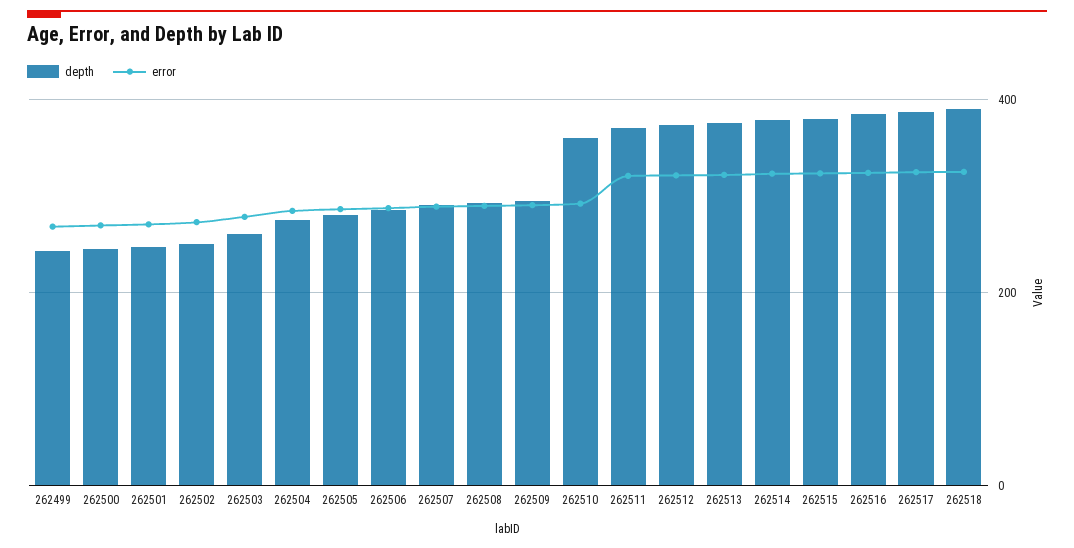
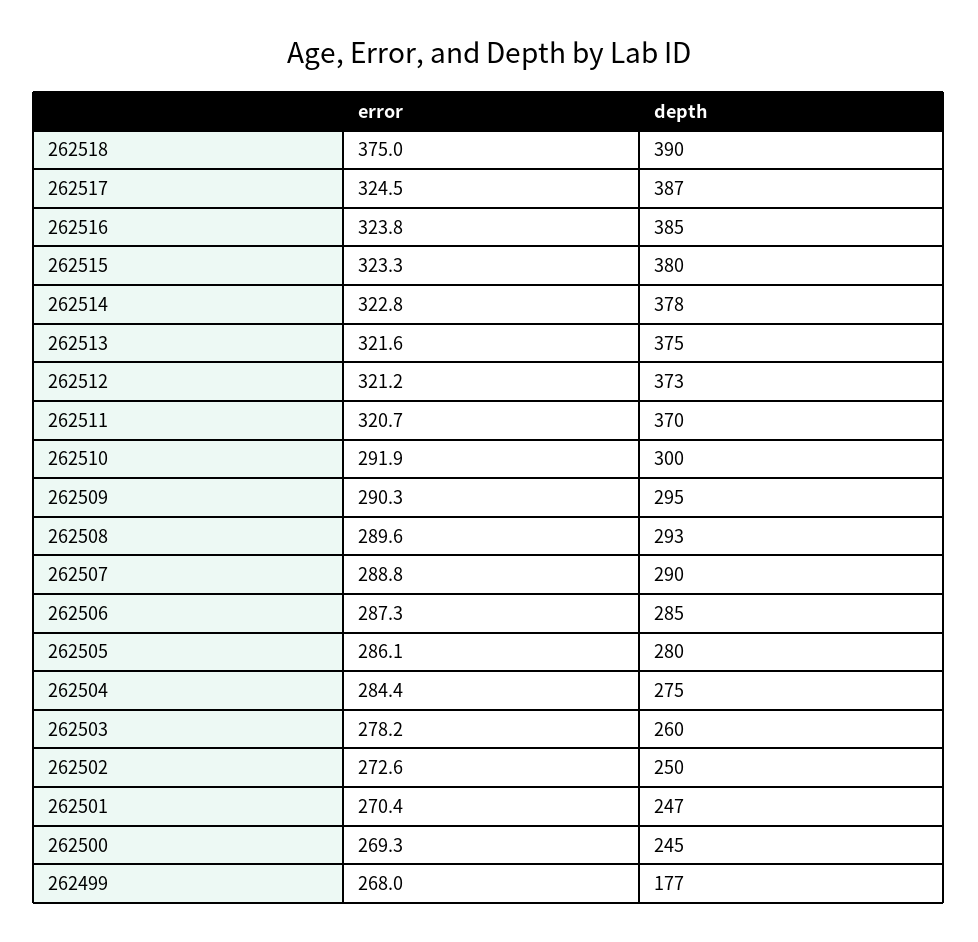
  {
    "depth": {
-     "262499": 240,
+     "262499": 177,
      "262500": 245,
      "262501": 247,
      "262502": 250,
      "262503": 260,
      "262504": 275,
      "262505": 280,
      "262506": 285,
      "262507": 290,
      "262508": 293,
      "262509": 295,
-     "262510": 360,
+     "262510": 300,
      "262511": 370,
      "262512": 373,
      "262513": 375,
      "262514": 378,
      "262515": 380,
      "262516": 385,
      "262517": 387,
      "262518": 390
    },
    "error": {
      "262499": 268,
      "262500": 269.3,
      "262501": 270.4,
      "262502": 272.6,
      "262503": 278.2,
      "262504": 284.4,
      "262505": 286.1,
      "262506": 287.3,
      "262507": 288.8,
      "262508": 289.6,
      "262509": 290.3,
      "262510": 291.9,
      "262511": 320.7,
      "262512": 321.2,
      "262513": 321.6,
      "262514": 322.8,
      "262515": 323.3,
      "262516": 323.8,
      "262517": 324.5,
-     "262518": 320
+     "262518": 375
    }
  }

